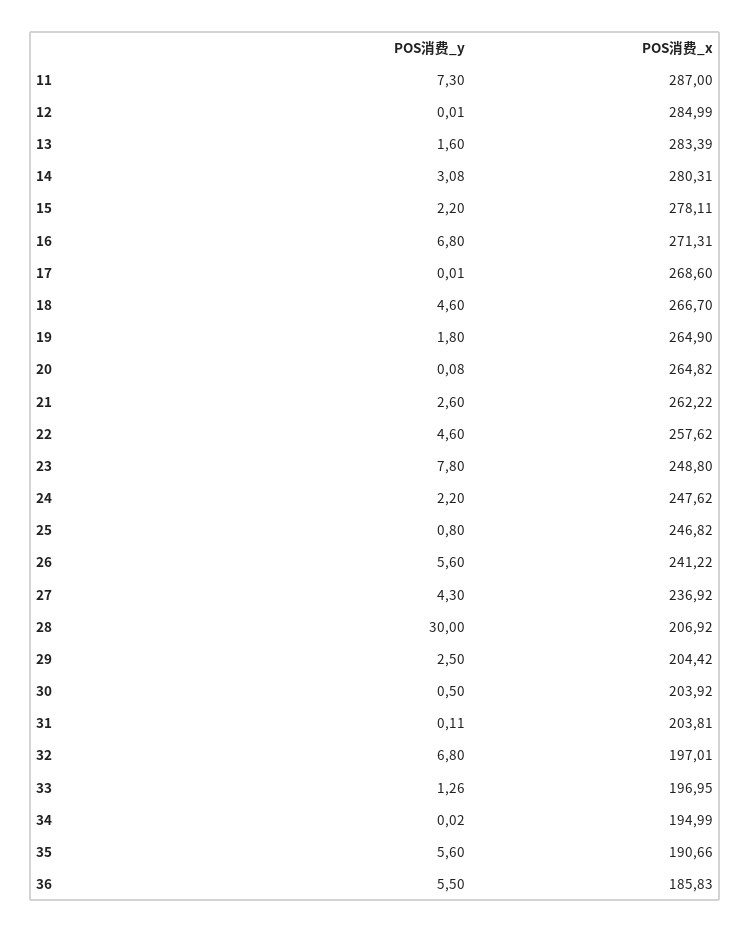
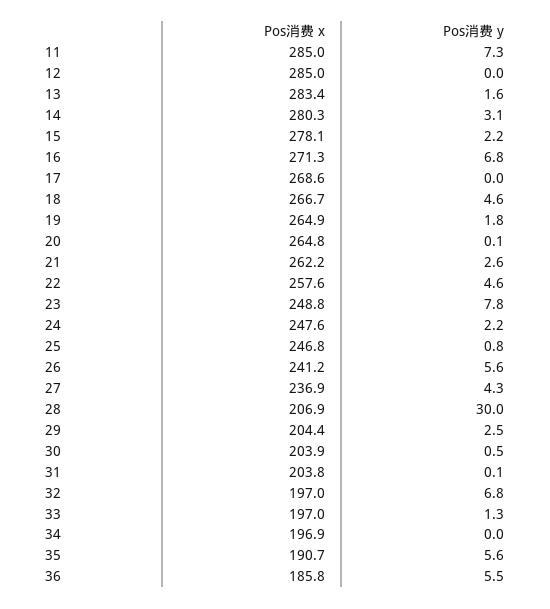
  {
    "POS消费_y": {
      "11": 7.3,
      "12": 0.01,
      "13": 1.6,
      "14": 3.08,
      "15": 2.2,
      "16": 6.8,
      "17": 0.01,
      "18": 4.6,
      "19": 1.8,
      "20": 0.08,
      "21": 2.6,
      "22": 4.6,
      "23": 7.8,
      "24": 2.2,
      "25": 0.8,
      "26": 5.6,
      "27": 4.3,
      "28": 30,
      "29": 2.5,
      "30": 0.5,
      "31": 0.11,
      "32": 6.8,
      "33": 1.26,
      "34": 0.02,
      "35": 5.6,
      "36": 5.5
    },
    "POS消费_x": {
-     "11": 287,
+     "11": 285,
      "12": 284.99,
      "13": 283.39,
      "14": 280.31,
      "15": 278.11,
      "16": 271.31,
      "17": 268.6,
      "18": 266.7,
      "19": 264.9,
      "20": 264.82,
      "21": 262.22,
      "22": 257.62,
      "23": 248.8,
      "24": 247.62,
      "25": 246.82,
      "26": 241.22,
      "27": 236.92,
      "28": 206.92,
      "29": 204.42,
      "30": 203.92,
      "31": 203.81,
      "32": 197.01,
      "33": 196.95,
-     "34": 194.99,
+     "34": 196.9,
      "35": 190.66,
      "36": 185.83
    }
  }

